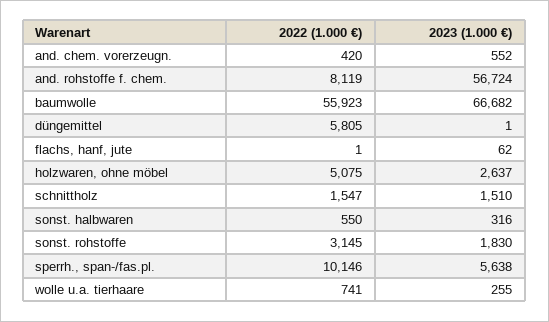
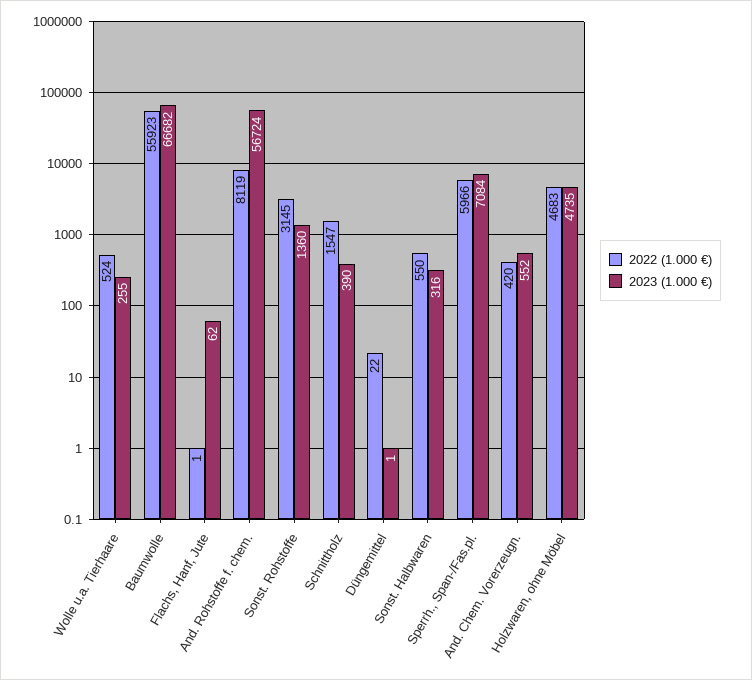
  {
    "2022 (1.000 €)": {
      "and. chem. vorerzeugn.": 420,
      "and. rohstoffe f. chem.": 8119,
      "baumwolle": 55923,
-     "düngemittel": 5805,
+     "düngemittel": 22,
      "flachs, hanf, jute": 1,
-     "holzwaren, ohne möbel": 5075,
+     "holzwaren, ohne möbel": 4683,
      "schnittholz": 1547,
      "sonst. halbwaren": 550,
      "sonst. rohstoffe": 3145,
-     "sperrh., span-/fas.pl.": 10146,
+     "sperrh., span-/fas.pl.": 5966,
-     "wolle u.a. tierhaare": 741
+     "wolle u.a. tierhaare": 524
    },
    "2023 (1.000 €)": {
      "and. chem. vorerzeugn.": 552,
      "and. rohstoffe f. chem.": 56724,
      "baumwolle": 66682,
      "düngemittel": 1,
      "flachs, hanf, jute": 62,
-     "holzwaren, ohne möbel": 2637,
+     "holzwaren, ohne möbel": 4735,
-     "schnittholz": 1510,
+     "schnittholz": 390,
      "sonst. halbwaren": 316,
-     "sonst. rohstoffe": 1830,
+     "sonst. rohstoffe": 1360,
-     "sperrh., span-/fas.pl.": 5638,
+     "sperrh., span-/fas.pl.": 7084,
      "wolle u.a. tierhaare": 255
    }
  }

